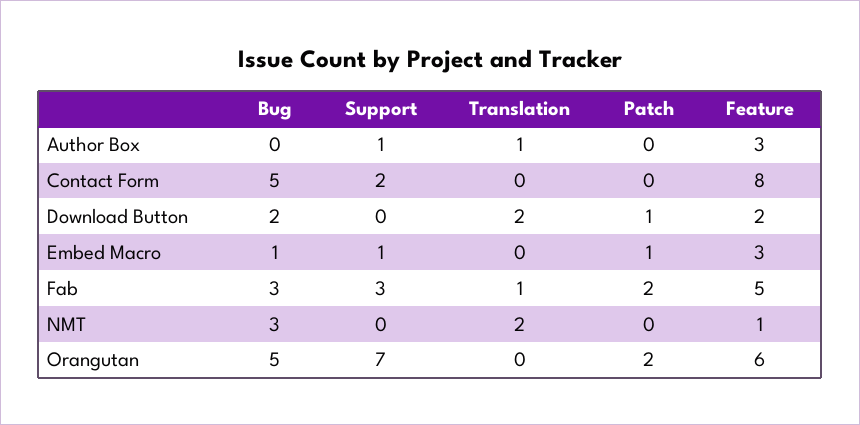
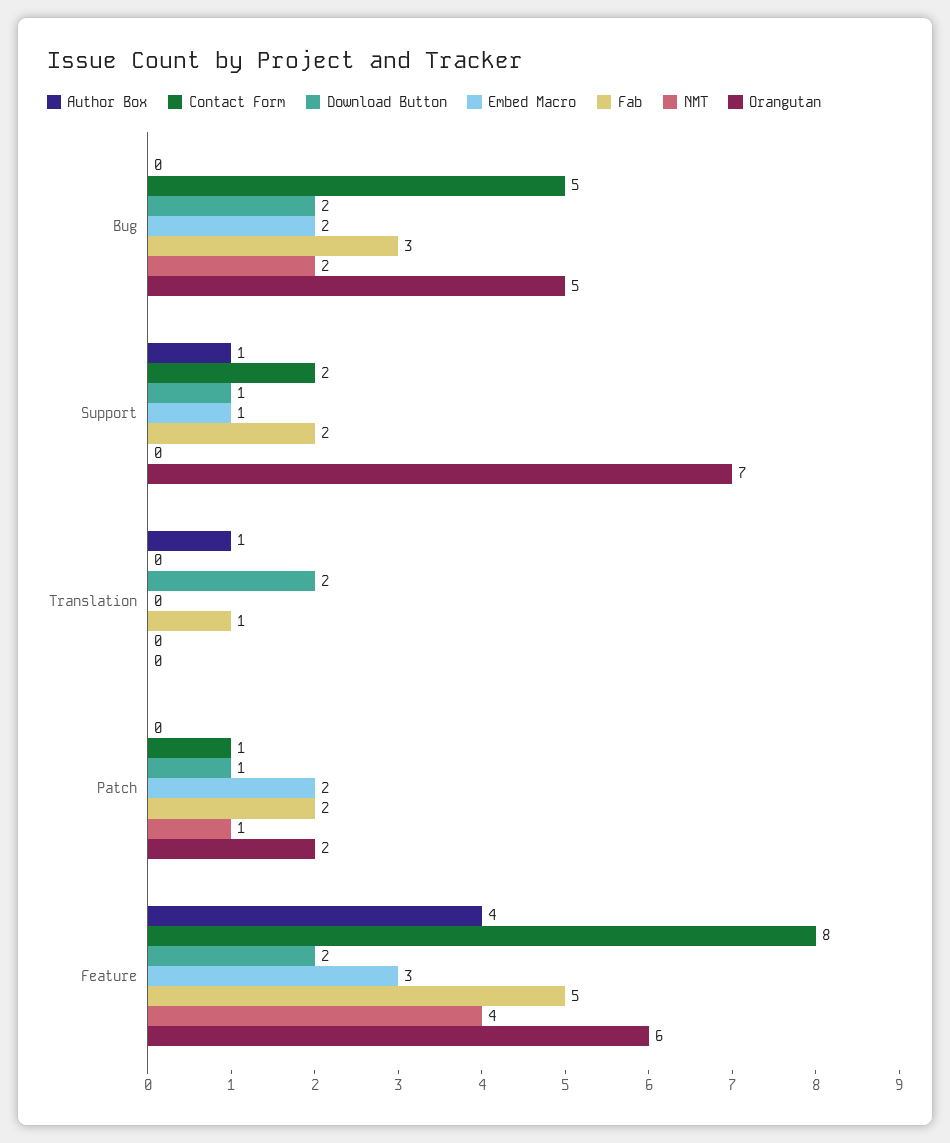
  {
    "Author Box": {
      "Bug": 0,
      "Support": 1,
      "Translation": 1,
      "Patch": 0,
-     "Feature": 3
+     "Feature": 4
    },
    "Contact Form": {
      "Bug": 5,
      "Support": 2,
      "Translation": 0,
-     "Patch": 0,
+     "Patch": 1,
      "Feature": 8
    },
    "Download Button": {
      "Bug": 2,
-     "Support": 0,
+     "Support": 1,
      "Translation": 2,
      "Patch": 1,
      "Feature": 2
    },
    "Embed Macro": {
-     "Bug": 1,
+     "Bug": 2,
      "Support": 1,
      "Translation": 0,
-     "Patch": 1,
+     "Patch": 2,
      "Feature": 3
    },
    "Fab": {
      "Bug": 3,
-     "Support": 3,
+     "Support": 2,
      "Translation": 1,
      "Patch": 2,
      "Feature": 5
    },
    "NMT": {
-     "Bug": 3,
+     "Bug": 2,
      "Support": 0,
-     "Translation": 2,
+     "Translation": 0,
-     "Patch": 0,
+     "Patch": 1,
-     "Feature": 1
+     "Feature": 4
    },
    "Orangutan": {
      "Bug": 5,
      "Support": 7,
      "Translation": 0,
      "Patch": 2,
      "Feature": 6
    }
  }

